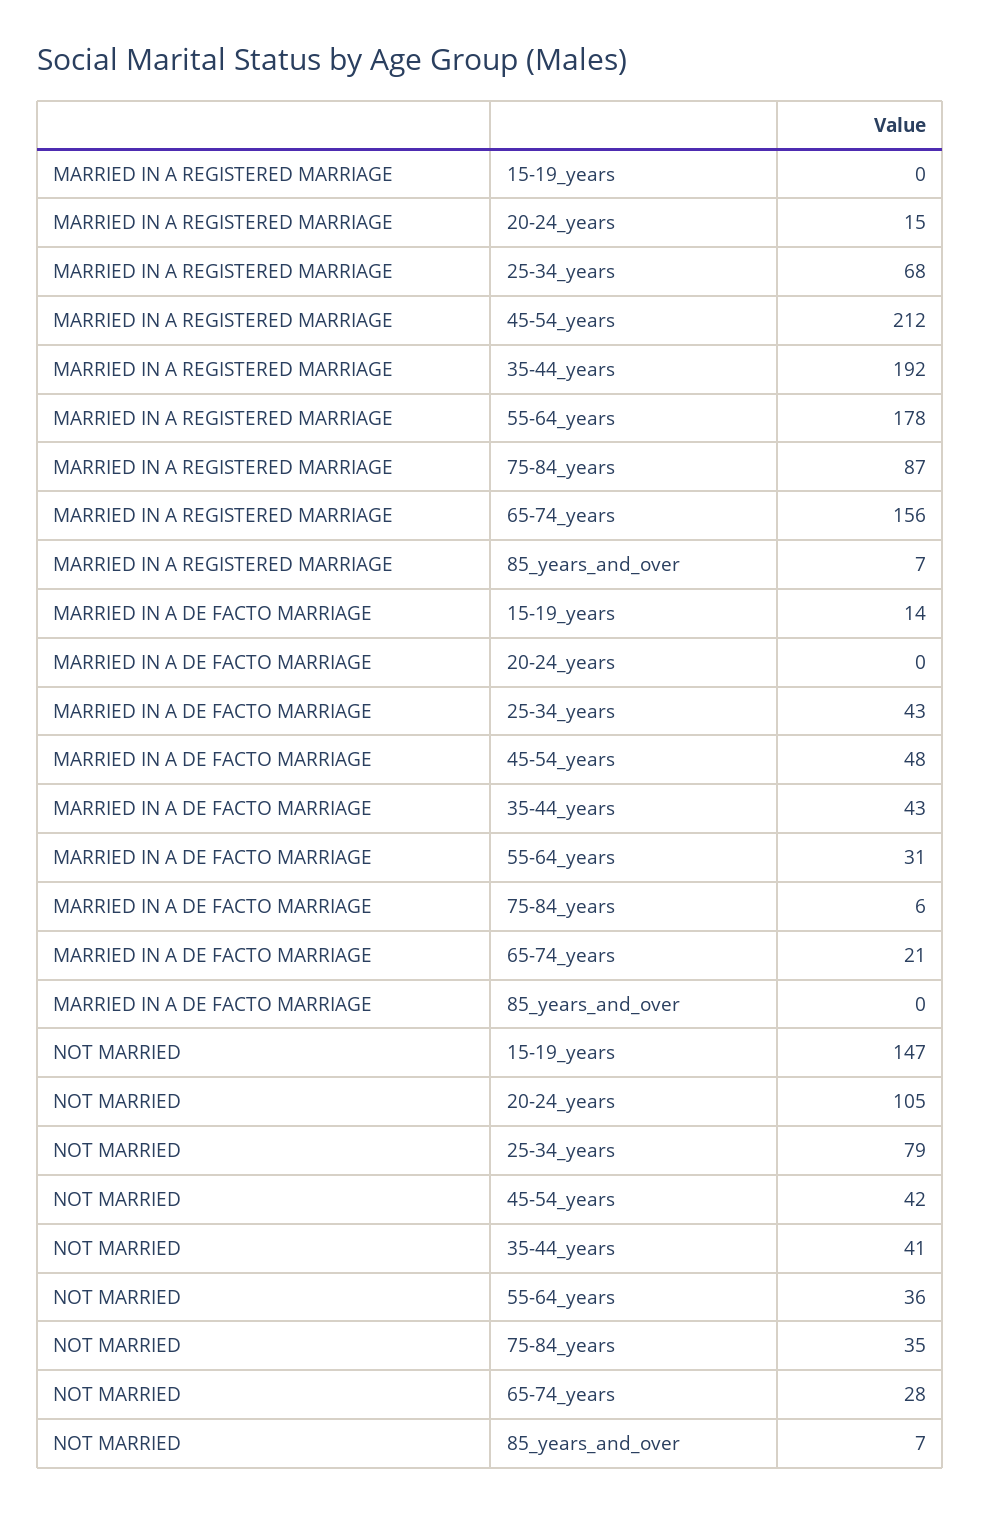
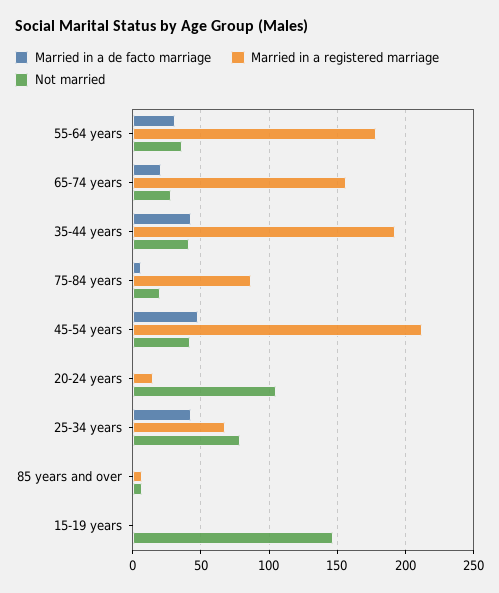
  {
    "MARRIED IN A REGISTERED MARRIAGE": {
      "15-19_years": 0,
      "20-24_years": 15,
      "25-34_years": 68,
      "45-54_years": 212,
      "35-44_years": 192,
      "55-64_years": 178,
      "75-84_years": 87,
      "65-74_years": 156,
      "85_years_and_over": 7
    },
    "MARRIED IN A DE FACTO MARRIAGE": {
-     "15-19_years": 14,
+     "15-19_years": 0,
      "20-24_years": 0,
      "25-34_years": 43,
      "45-54_years": 48,
      "35-44_years": 43,
      "55-64_years": 31,
      "75-84_years": 6,
      "65-74_years": 21,
      "85_years_and_over": 0
    },
    "NOT MARRIED": {
      "15-19_years": 147,
      "20-24_years": 105,
      "25-34_years": 79,
      "45-54_years": 42,
      "35-44_years": 41,
      "55-64_years": 36,
-     "75-84_years": 35,
+     "75-84_years": 20,
      "65-74_years": 28,
      "85_years_and_over": 7
    }
  }

